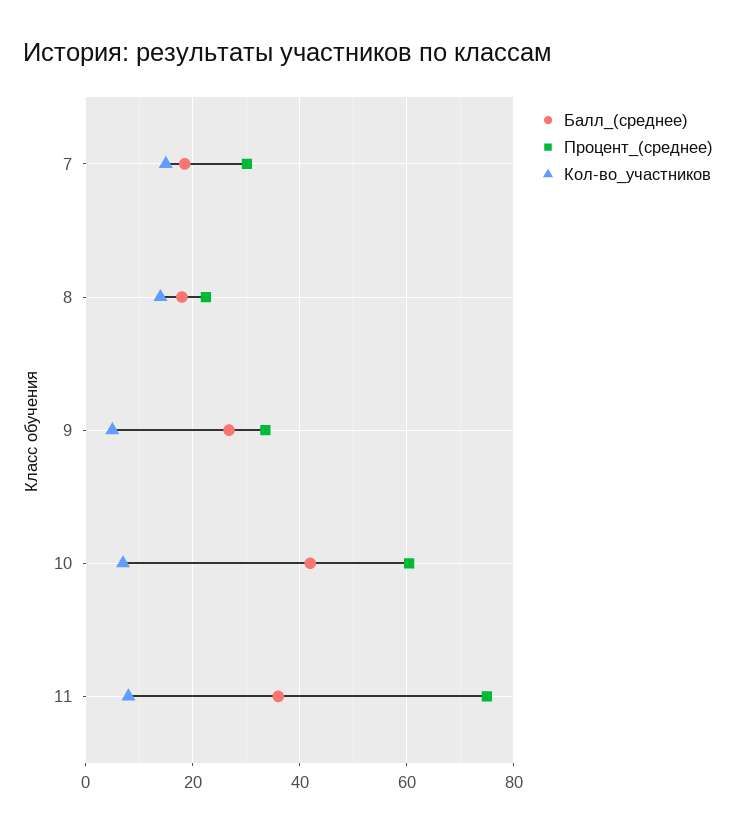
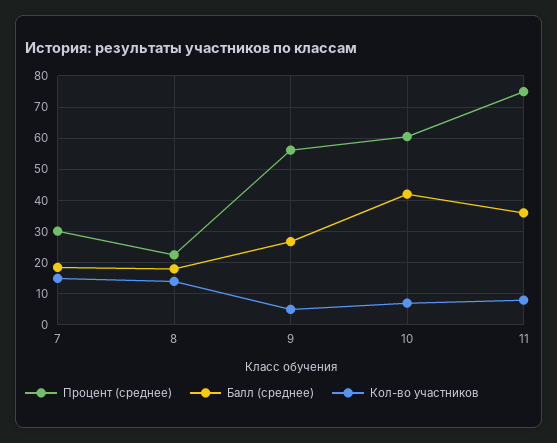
  {
    "Балл_(среднее)": {
      "7": 18,
      "8": 18,
      "9": 26,
      "10": 42,
      "11": 36
    },
    "Процент_(среднее)": {
      "7": 30,
      "8": 22,
-     "9": 34,
+     "9": 56,
      "10": 60,
      "11": 76
    },
    "Кол-во_участников": {
      "7": 16,
      "8": 14,
      "9": 6,
      "10": 8,
      "11": 8
    }
  }

